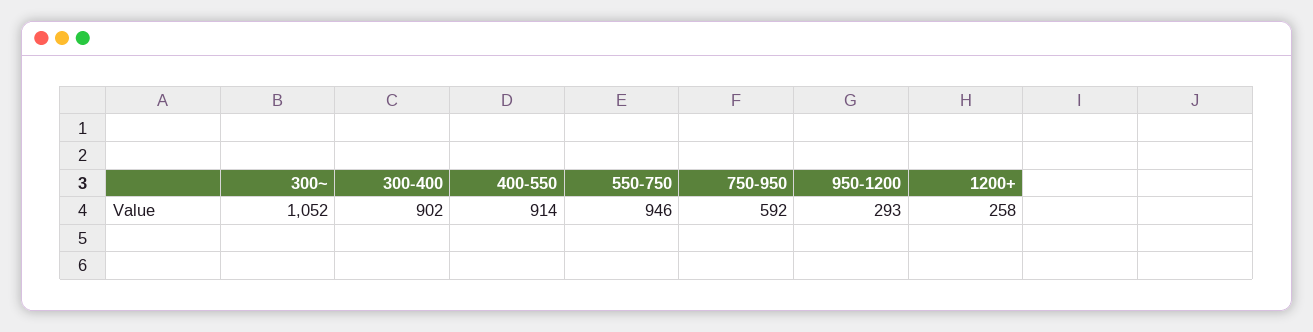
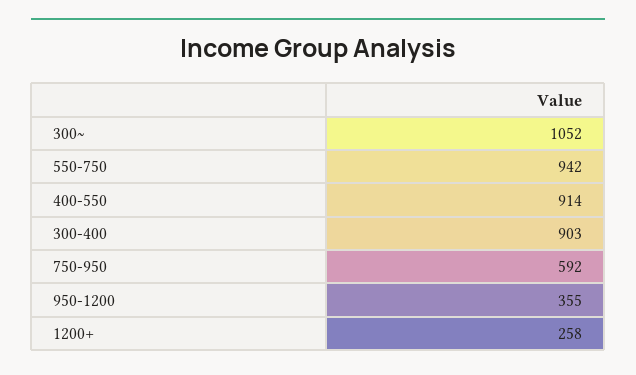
  {
    "300~": 1052,
-   "300-400": 902,
+   "300-400": 903,
    "400-550": 914,
-   "550-750": 946,
+   "550-750": 942,
    "750-950": 592,
-   "950-1200": 293,
+   "950-1200": 355,
    "1200+": 258
  }

